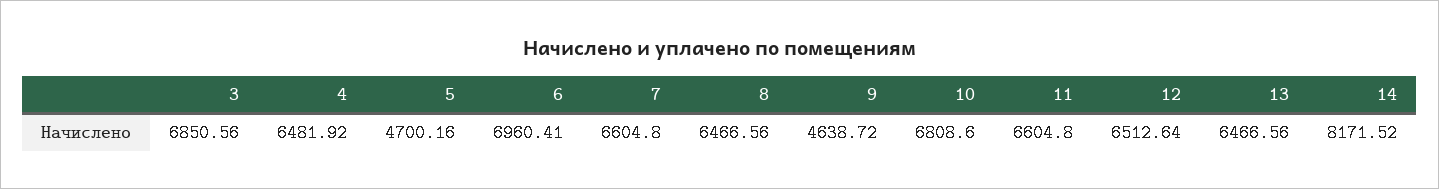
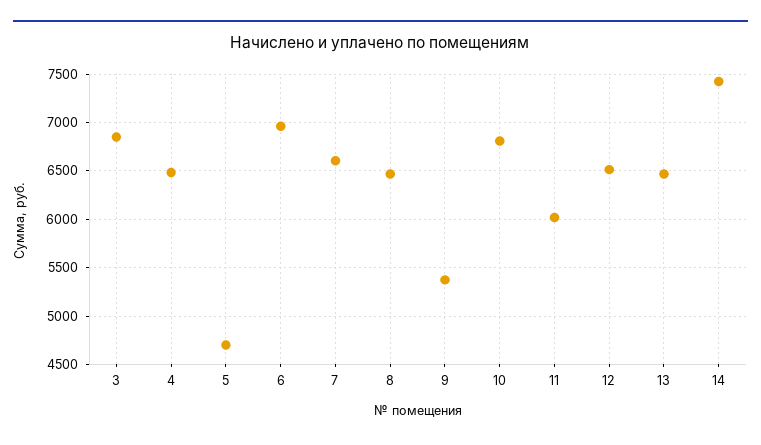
  {
    "3": 6850.56,
    "4": 6481.92,
    "5": 4700.16,
    "6": 6960.41,
    "7": 6604.8,
    "8": 6466.56,
-   "9": 4638.72,
+   "9": 5400,
    "10": 6808.6,
-   "11": 6604.8,
+   "11": 6000,
    "12": 6512.64,
    "13": 6466.56,
-   "14": 8171.52
+   "14": 7400
  }

